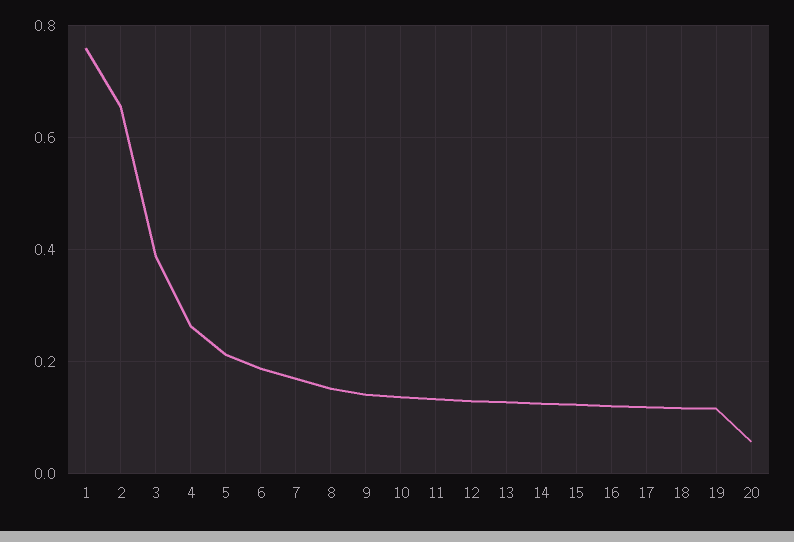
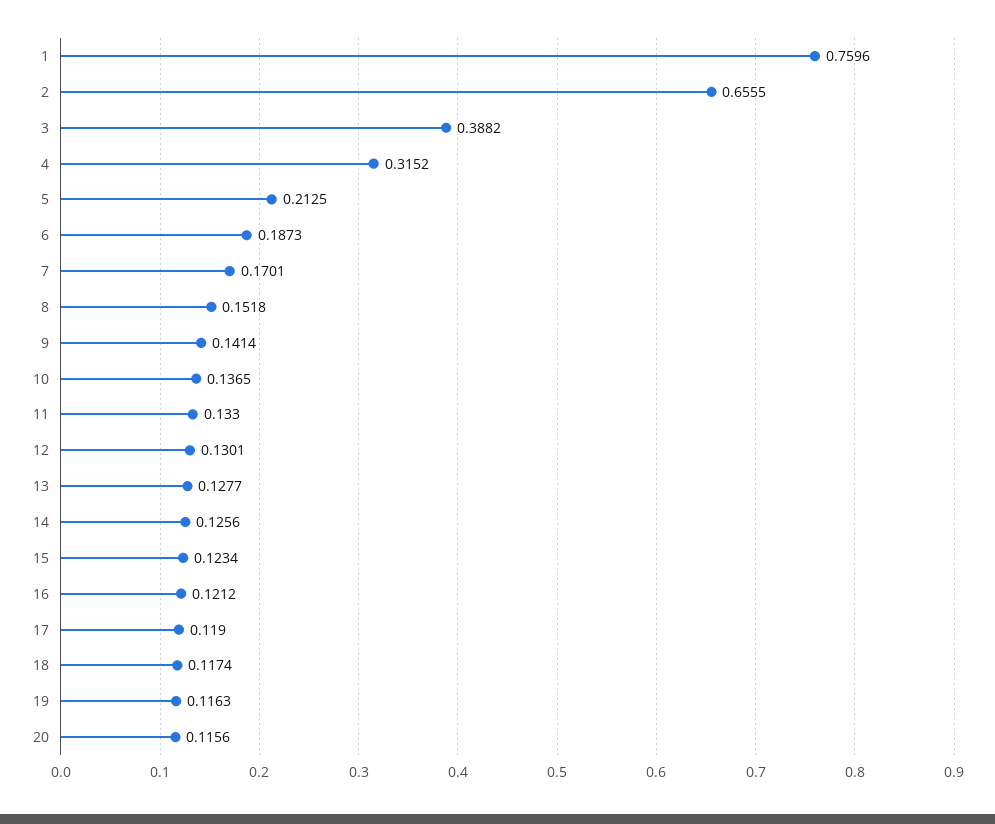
  {
    "1": 0.7596,
    "2": 0.6555,
    "3": 0.3882,
-   "4": 0.26,
+   "4": 0.3152,
    "5": 0.2125,
    "6": 0.1873,
    "7": 0.1701,
    "8": 0.1518,
    "9": 0.1414,
    "10": 0.1365,
    "11": 0.133,
    "12": 0.1301,
    "13": 0.1277,
    "14": 0.1256,
    "15": 0.1234,
    "16": 0.1212,
    "17": 0.119,
    "18": 0.1174,
    "19": 0.1163,
-   "20": 0.06
+   "20": 0.1156
  }

